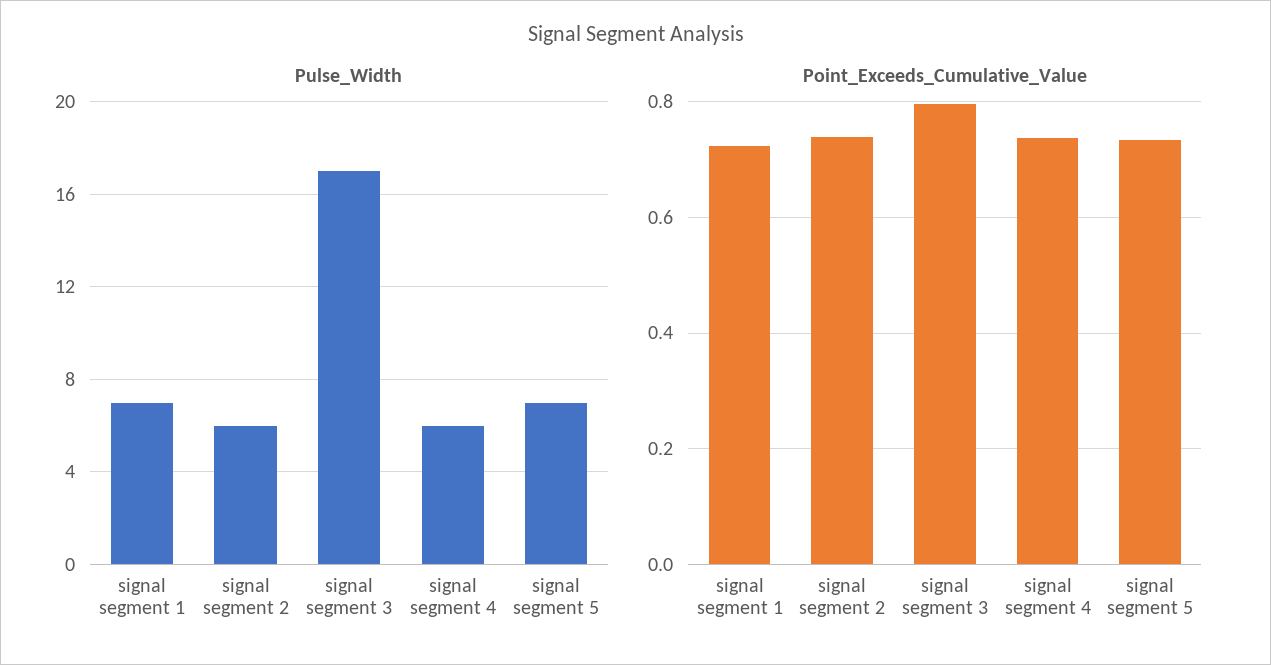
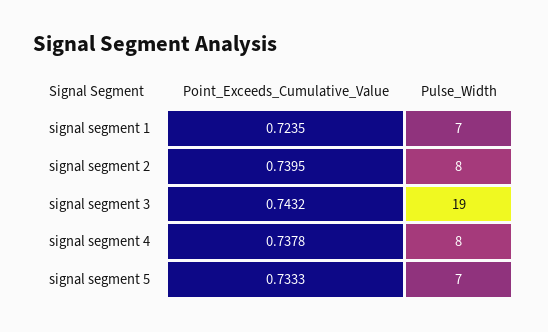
  {
    "Pulse_Width": {
      "signal segment 1": 7,
-     "signal segment 2": 6,
+     "signal segment 2": 8,
-     "signal segment 3": 17,
+     "signal segment 3": 19,
-     "signal segment 4": 6,
+     "signal segment 4": 8,
      "signal segment 5": 7
    },
    "Point_Exceeds_Cumulative_Value": {
      "signal segment 1": 0.7235,
      "signal segment 2": 0.7395,
-     "signal segment 3": 0.8,
+     "signal segment 3": 0.7432,
      "signal segment 4": 0.7378,
      "signal segment 5": 0.7333
    }
  }

